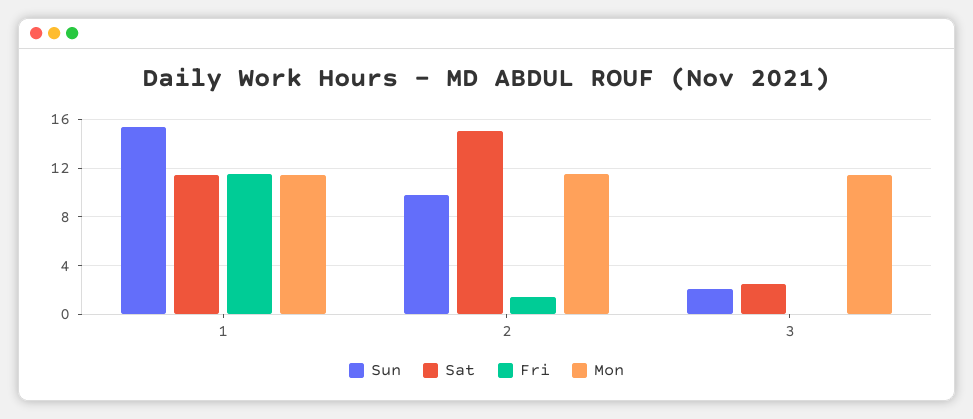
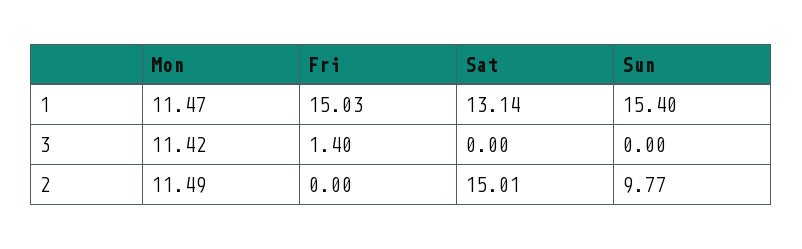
  {
    "Sun": {
      "1": 15.4,
      "2": 9.77,
-     "3": 2
+     "3": 0
    },
    "Sat": {
-     "1": 11.5,
+     "1": 13.14,
      "2": 15.01,
-     "3": 2.5
+     "3": 0
    },
    "Fri": {
-     "1": 11.5,
+     "1": 15.03,
-     "2": 1.5,
+     "2": 0,
-     "3": 0
+     "3": 1.4
    },
    "Mon": {
      "1": 11.47,
      "2": 11.49,
      "3": 11.42
    }
  }

